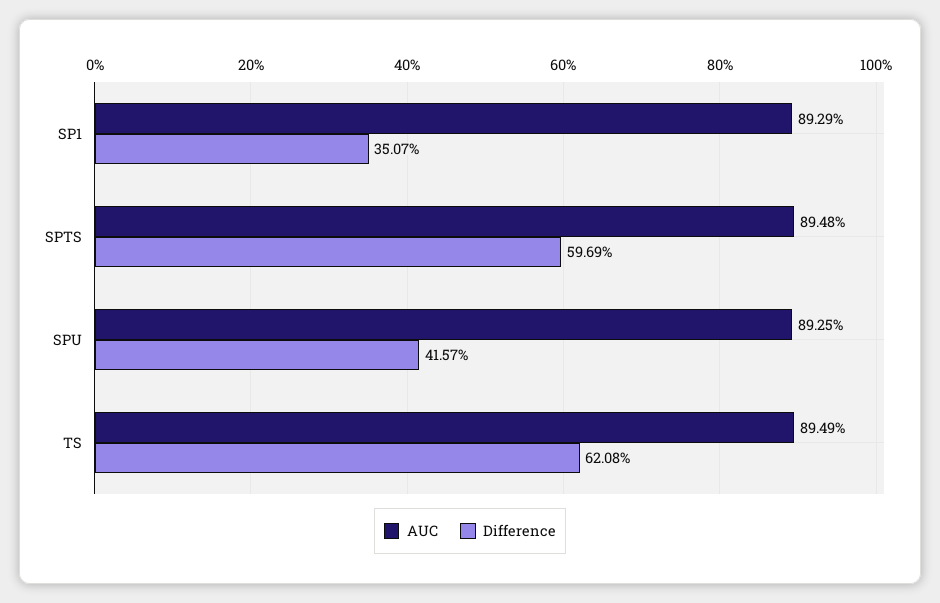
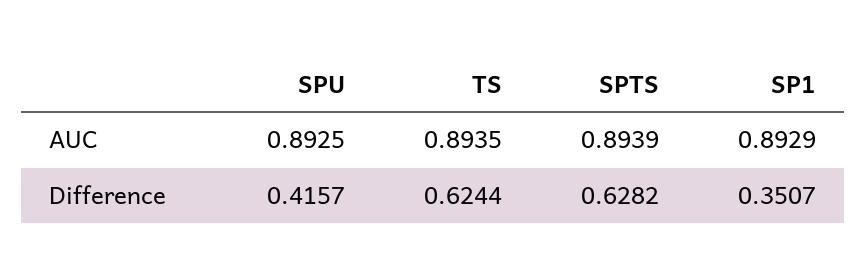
  {
    "AUC": {
      "SP1": 0.8929,
-     "SPTS": 0.8948,
+     "SPTS": 0.8939,
      "SPU": 0.8925,
-     "TS": 0.8949
+     "TS": 0.8935
    },
    "Difference": {
      "SP1": 0.3507,
-     "SPTS": 0.5969,
+     "SPTS": 0.6282,
      "SPU": 0.4157,
-     "TS": 0.6208
+     "TS": 0.6244
    }
  }

